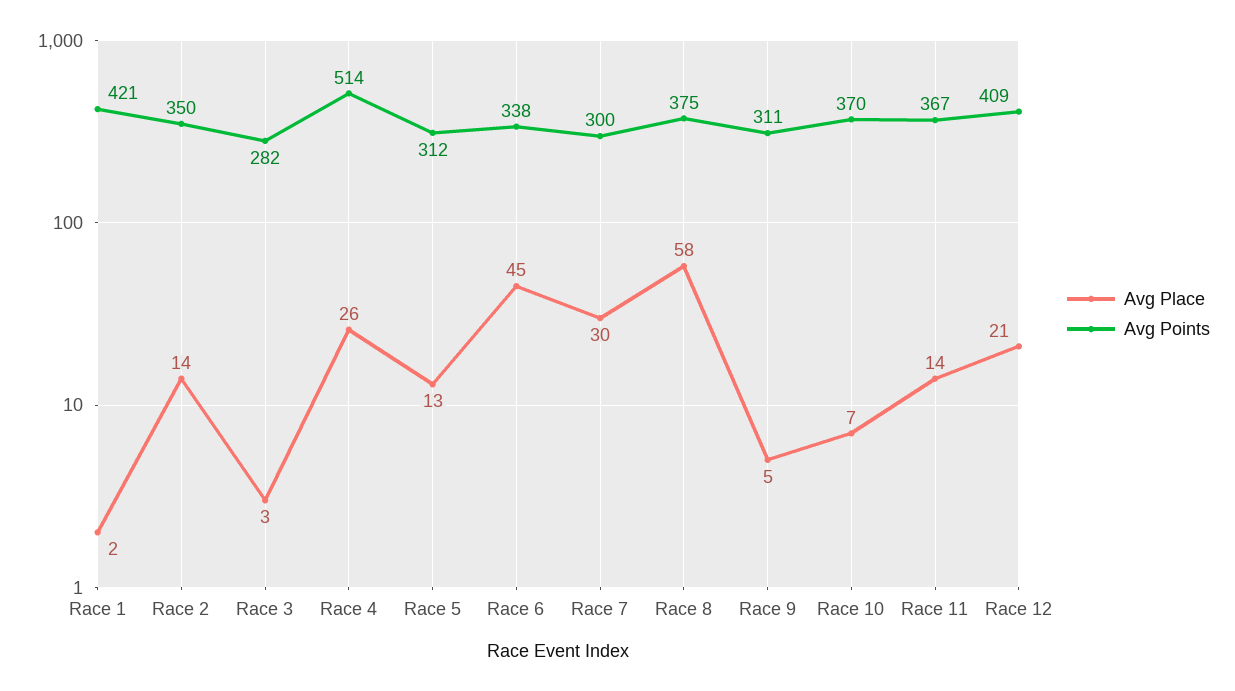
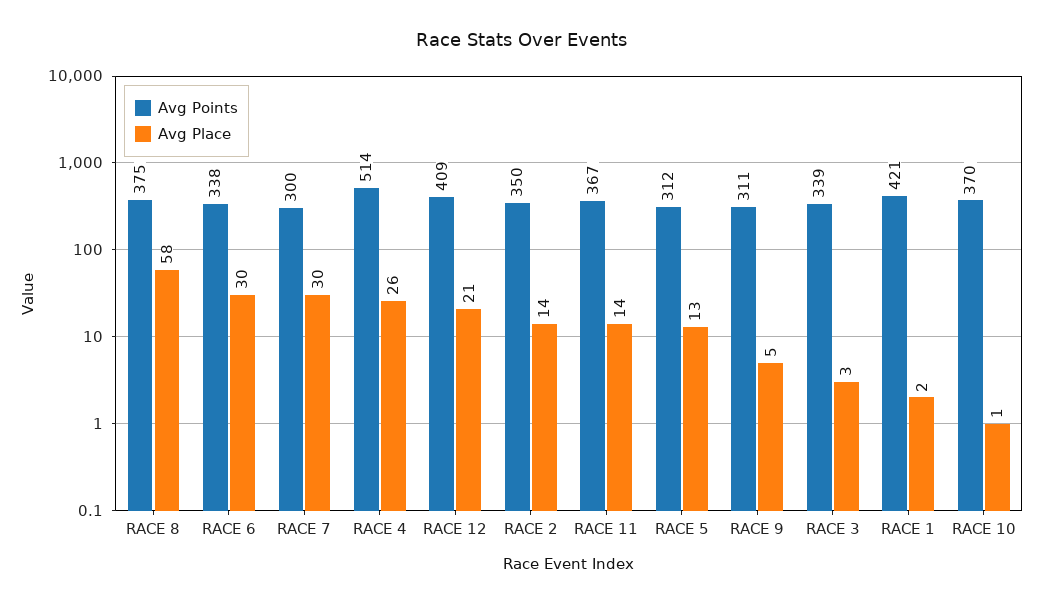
  {
    "Avg Place": {
      "Race 1": 2,
      "Race 2": 14,
      "Race 3": 3,
      "Race 4": 26,
      "Race 5": 13,
-     "Race 6": 45,
+     "Race 6": 30,
      "Race 7": 30,
      "Race 8": 58,
      "Race 9": 5,
-     "Race 10": 7,
+     "Race 10": 1,
      "Race 11": 14,
      "Race 12": 21
    },
    "Avg Points": {
      "Race 1": 421,
      "Race 2": 350,
-     "Race 3": 282,
+     "Race 3": 339,
      "Race 4": 514,
      "Race 5": 312,
      "Race 6": 338,
      "Race 7": 300,
      "Race 8": 375,
      "Race 9": 311,
      "Race 10": 370,
      "Race 11": 367,
      "Race 12": 409
    }
  }

